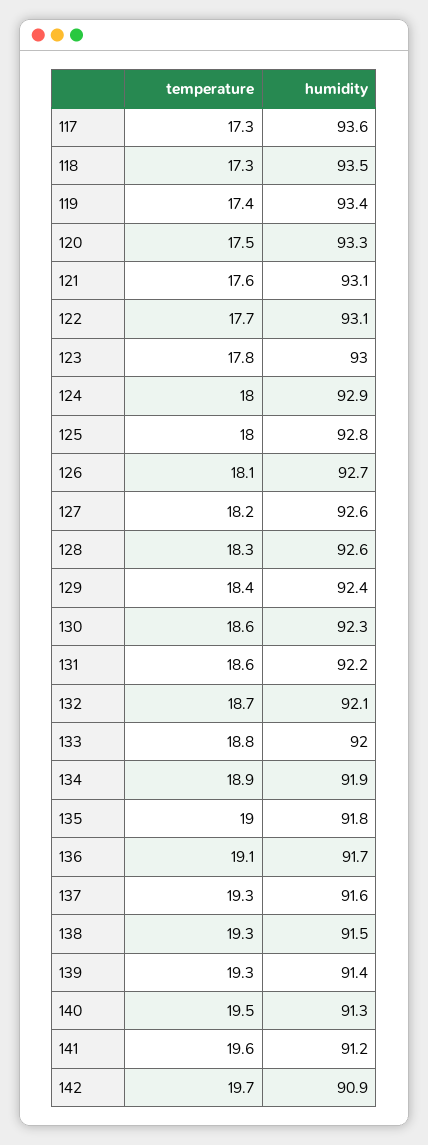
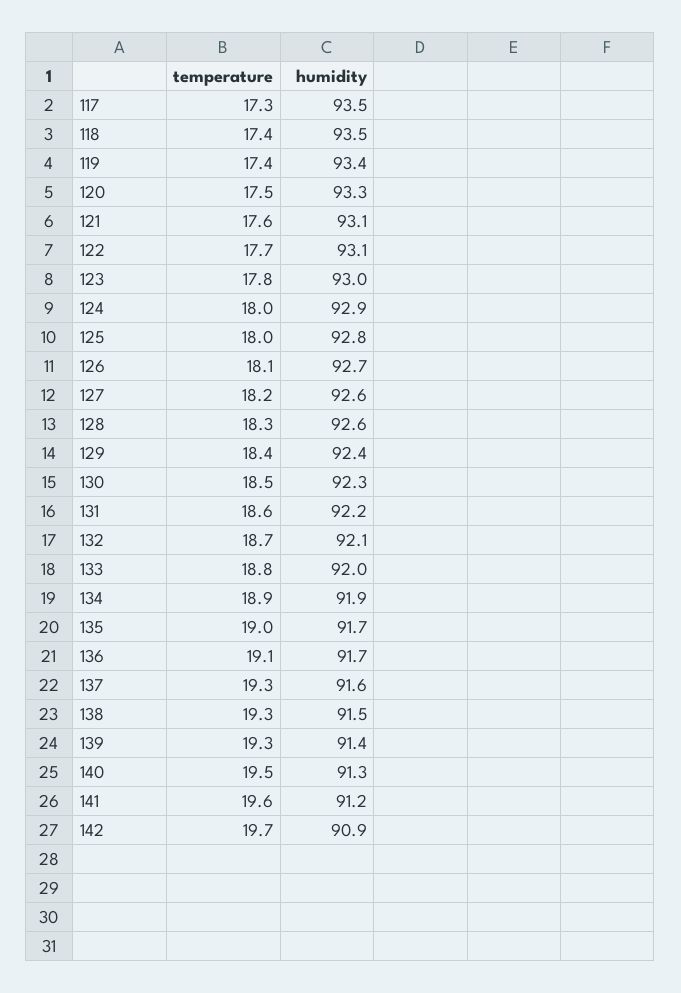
  {
    "temperature": {
      "117": 17.3,
-     "118": 17.3,
+     "118": 17.4,
      "119": 17.4,
      "120": 17.5,
      "121": 17.6,
      "122": 17.7,
      "123": 17.8,
      "124": 18,
      "125": 18,
      "126": 18.1,
      "127": 18.2,
      "128": 18.3,
      "129": 18.4,
-     "130": 18.6,
+     "130": 18.5,
      "131": 18.6,
      "132": 18.7,
      "133": 18.8,
      "134": 18.9,
      "135": 19,
      "136": 19.1,
      "137": 19.3,
      "138": 19.3,
      "139": 19.3,
      "140": 19.5,
      "141": 19.6,
      "142": 19.7
    },
    "humidity": {
-     "117": 93.6,
+     "117": 93.5,
      "118": 93.5,
      "119": 93.4,
      "120": 93.3,
      "121": 93.1,
      "122": 93.1,
      "123": 93,
      "124": 92.9,
      "125": 92.8,
      "126": 92.7,
      "127": 92.6,
      "128": 92.6,
      "129": 92.4,
      "130": 92.3,
      "131": 92.2,
      "132": 92.1,
      "133": 92,
      "134": 91.9,
-     "135": 91.8,
+     "135": 91.7,
      "136": 91.7,
      "137": 91.6,
      "138": 91.5,
      "139": 91.4,
      "140": 91.3,
      "141": 91.2,
      "142": 90.9
    }
  }

